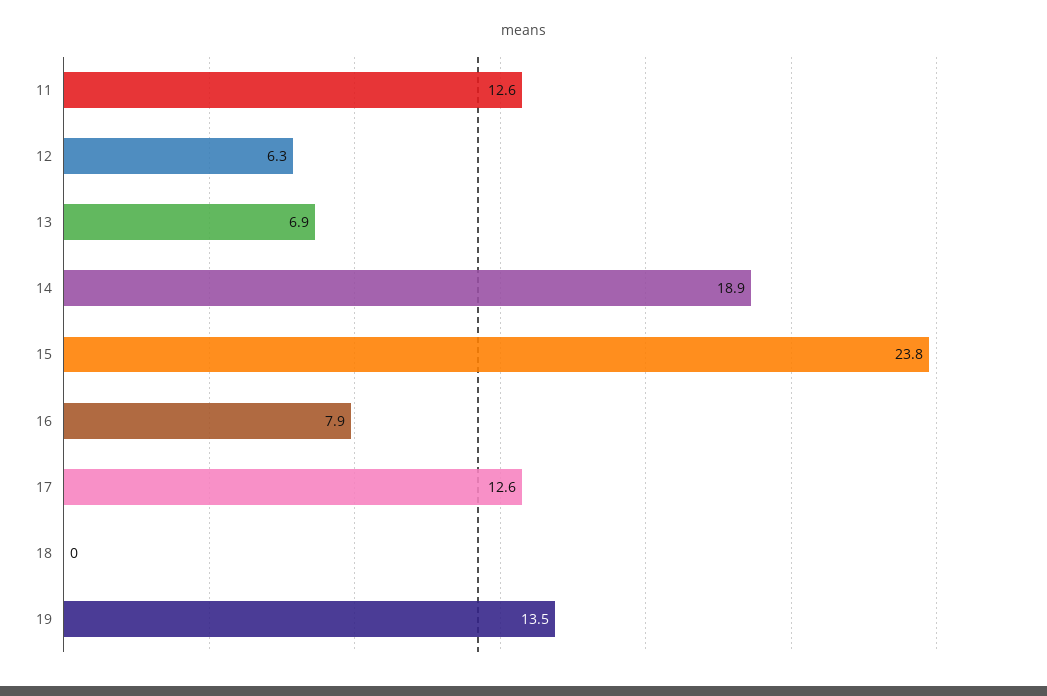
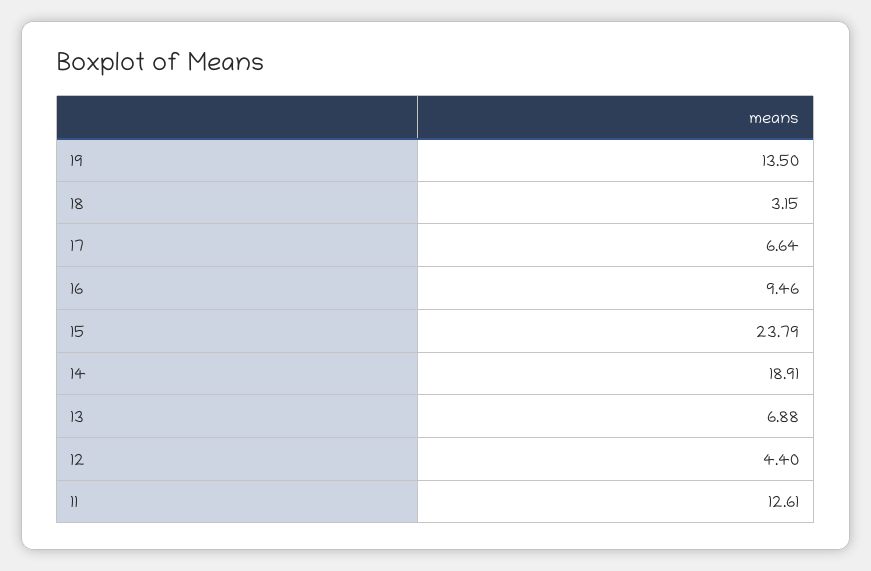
  {
    "11": 12.61,
-   "12": 6.3,
+   "12": 4.4,
    "13": 6.88,
    "14": 18.91,
    "15": 23.79,
-   "16": 7.9,
+   "16": 9.46,
-   "17": 12.6,
+   "17": 6.64,
-   "18": 0,
+   "18": 3.15,
    "19": 13.5
  }

